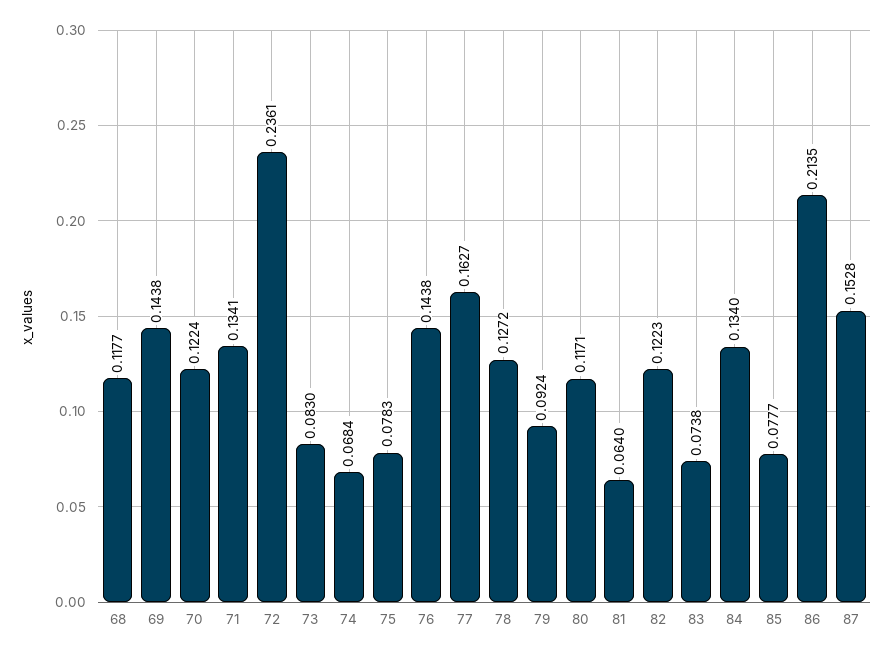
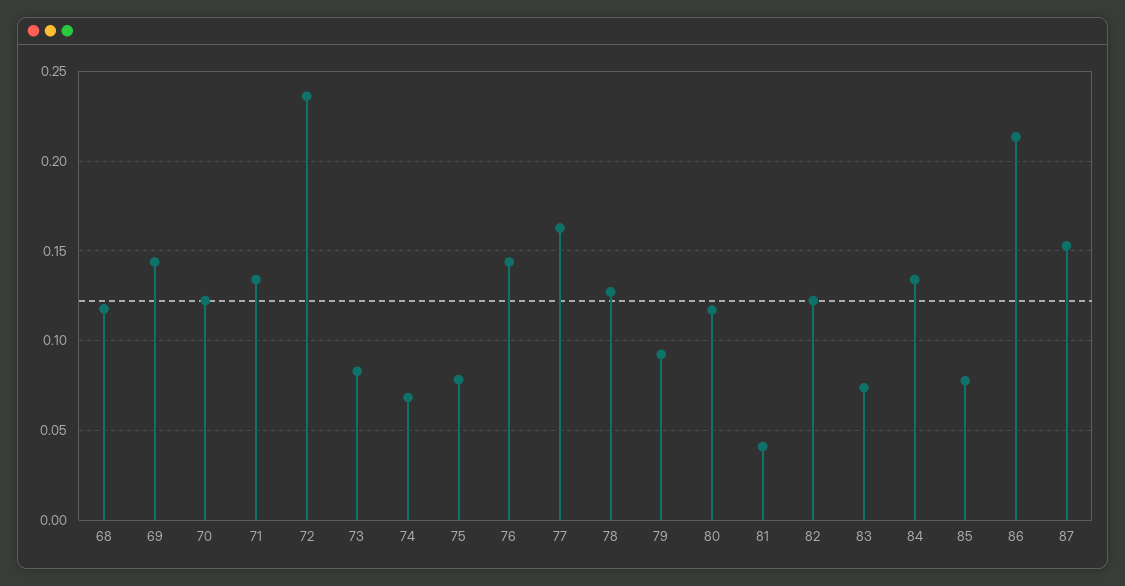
  {
    "68": 0.1177,
    "69": 0.1438,
    "70": 0.1224,
    "71": 0.1341,
    "72": 0.2361,
    "73": 0.083,
    "74": 0.0684,
    "75": 0.0783,
    "76": 0.1438,
    "77": 0.1627,
    "78": 0.1272,
    "79": 0.0924,
    "80": 0.1171,
-   "81": 0.064,
+   "81": 0.04,
    "82": 0.1223,
    "83": 0.0738,
    "84": 0.134,
    "85": 0.0777,
    "86": 0.2135,
    "87": 0.1528
  }

